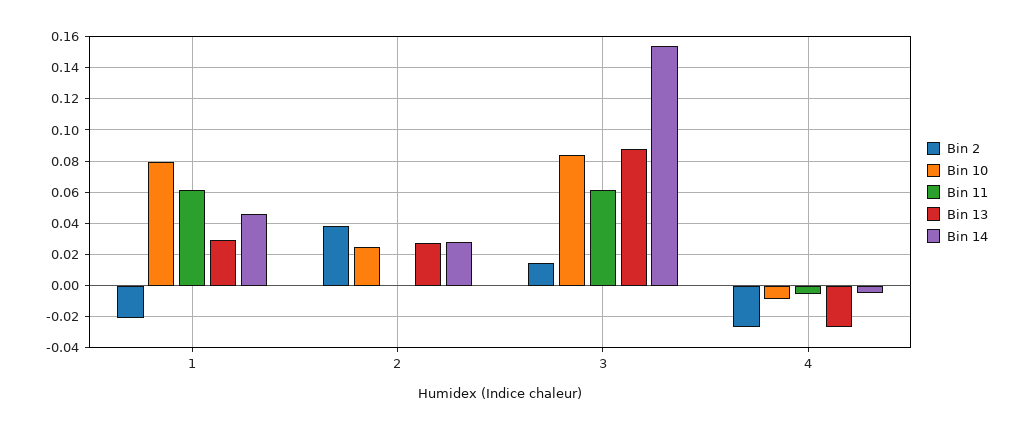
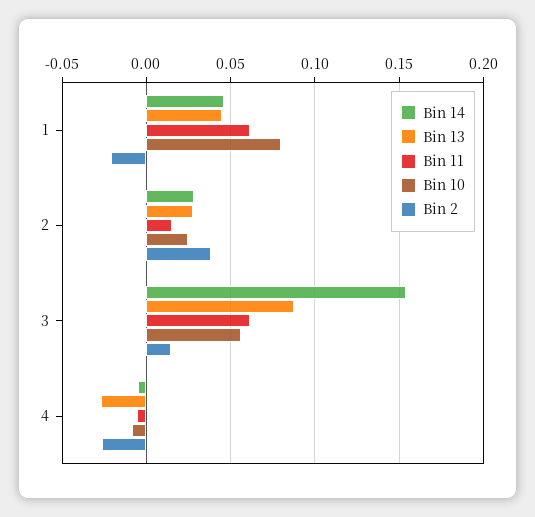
  {
    "Bin 2": {
      "1": -0.02,
      "2": 0.04,
      "3": 0.015,
      "4": -0.025
    },
    "Bin 10": {
      "1": 0.08,
      "2": 0.025,
-     "3": 0.085,
+     "3": 0.055,
      "4": -0.01
    },
    "Bin 11": {
      "1": 0.06,
-     "2": 0,
+     "2": 0.015,
      "3": 0.06,
      "4": -0.005
    },
    "Bin 13": {
-     "1": 0.03,
+     "1": 0.045,
      "2": 0.03,
      "3": 0.09,
      "4": -0.025
    },
    "Bin 14": {
      "1": 0.045,
      "2": 0.03,
      "3": 0.155,
      "4": -0.005
    }
  }

